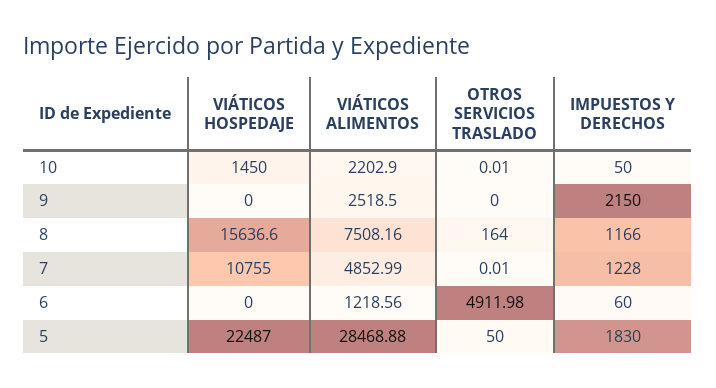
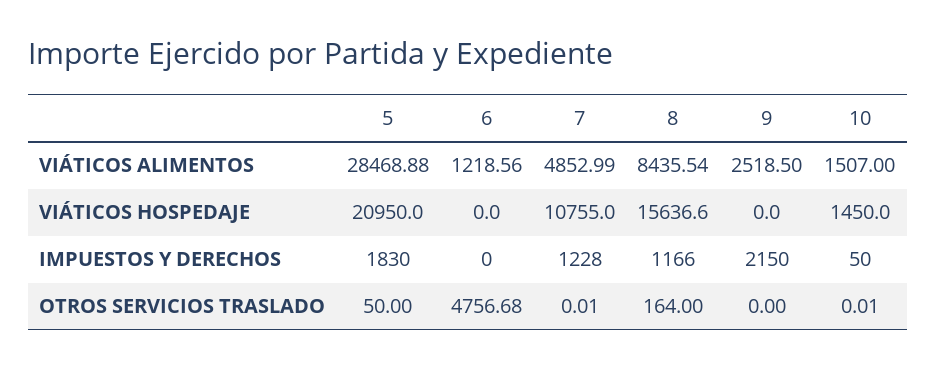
  {
    "VIÁTICOS HOSPEDAJE": {
      "10": 1450,
      "9": 0,
      "8": 15636.6,
      "7": 10755,
      "6": 0,
-     "5": 22487
+     "5": 20950
    },
    "VIÁTICOS ALIMENTOS": {
-     "10": 2202.9,
+     "10": 1507,
      "9": 2518.5,
-     "8": 7508.16,
+     "8": 8435.54,
      "7": 4852.99,
      "6": 1218.56,
      "5": 28468.88
    },
    "OTROS SERVICIOS TRASLADO": {
      "10": 0.01,
      "9": 0,
      "8": 164,
      "7": 0.01,
-     "6": 4911.98,
+     "6": 4756.68,
      "5": 50
    },
    "IMPUESTOS Y DERECHOS": {
      "10": 50,
      "9": 2150,
      "8": 1166,
      "7": 1228,
-     "6": 60,
+     "6": 0,
      "5": 1830
    }
  }

